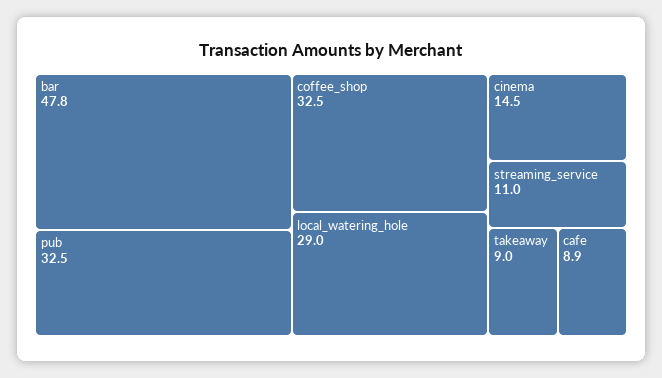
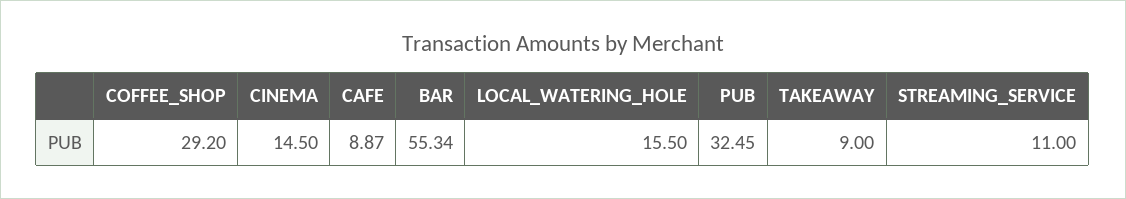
  {
-   "bar": 47.8,
+   "bar": 55.34,
    "pub": 32.45,
-   "coffee_shop": 32.5,
+   "coffee_shop": 29.2,
-   "local_watering_hole": 29,
+   "local_watering_hole": 15.5,
    "cinema": 14.5,
    "streaming_service": 11,
    "takeaway": 9,
    "cafe": 8.87
  }

